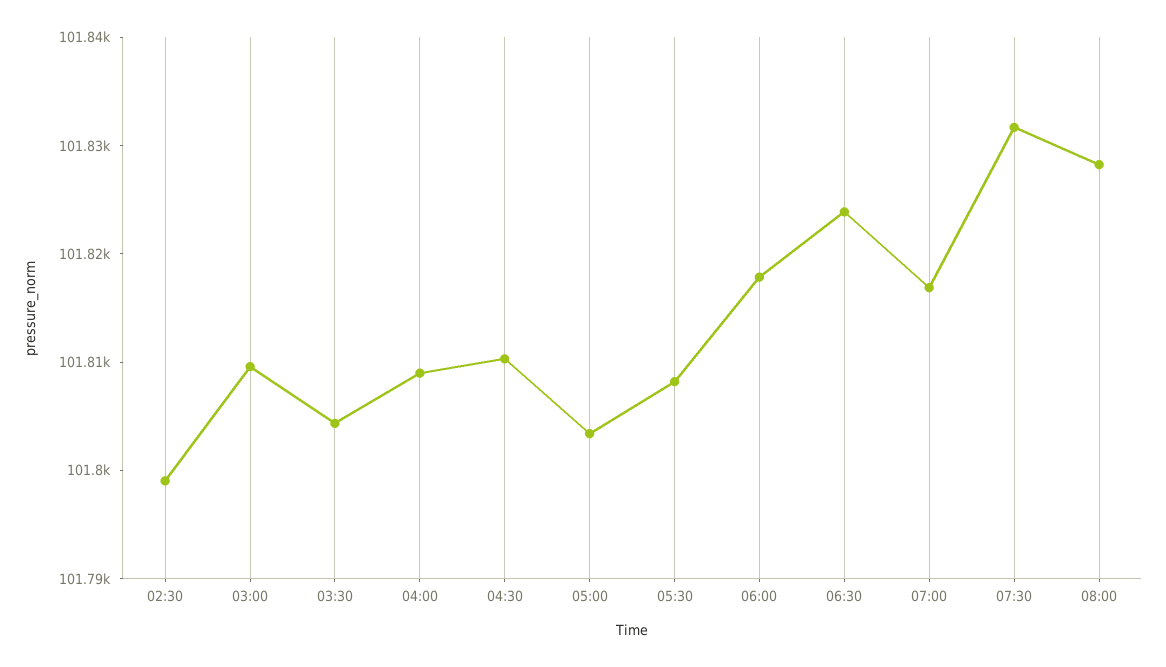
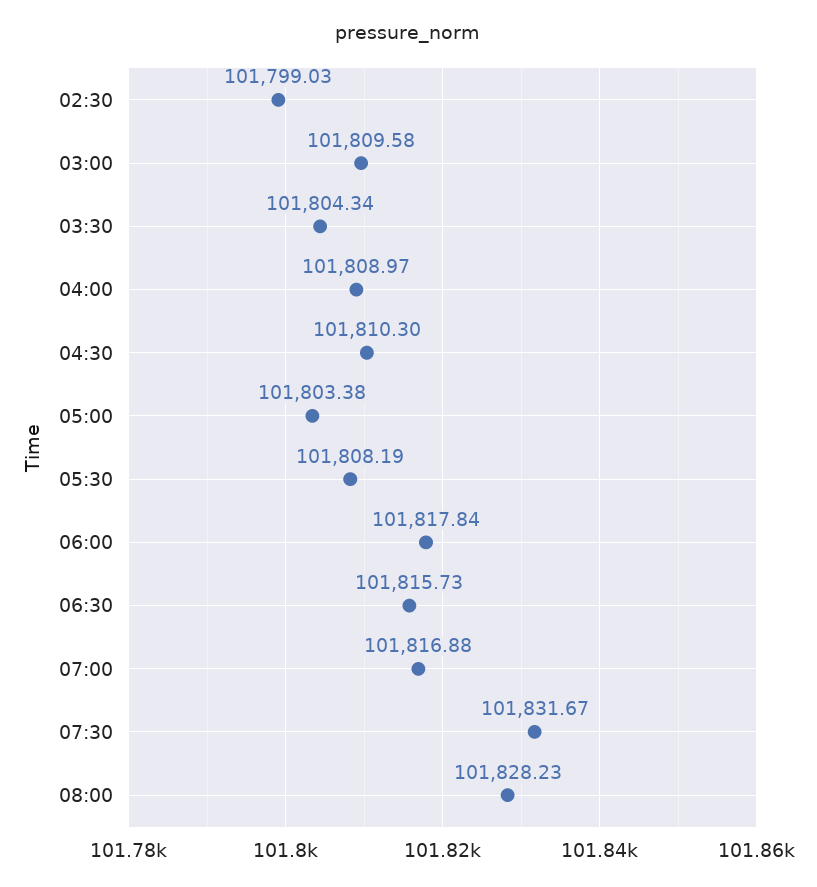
  {
    "02:30": 101799.03,
    "03:00": 101809.58,
    "03:30": 101804.34,
    "04:00": 101808.97,
    "04:30": 101810.3,
    "05:00": 101803.38,
    "05:30": 101808.19,
    "06:00": 101817.84,
-   "06:30": 101824,
+   "06:30": 101815.73,
    "07:00": 101816.88,
    "07:30": 101831.67,
    "08:00": 101828.23
  }

